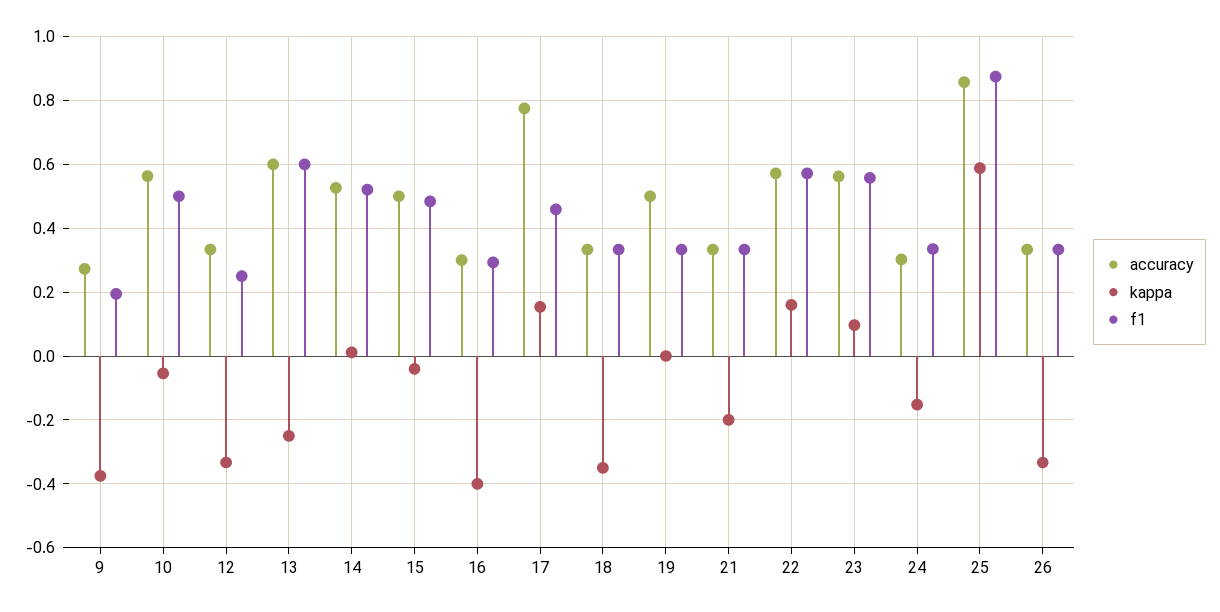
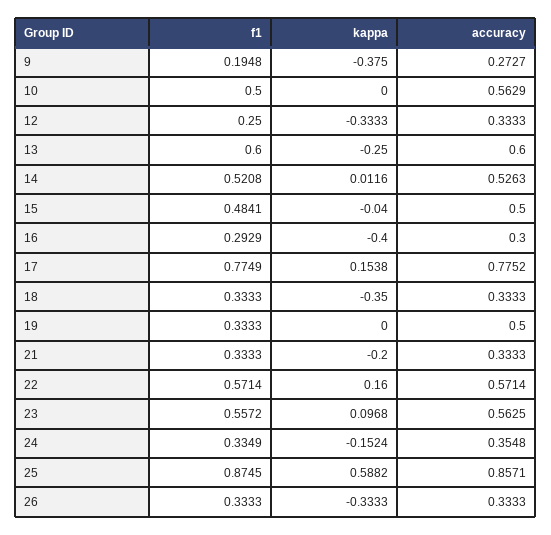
  {
    "accuracy": {
      "9": 0.2727,
      "10": 0.5629,
      "12": 0.3333,
      "13": 0.6,
      "14": 0.5263,
      "15": 0.5,
      "16": 0.3,
      "17": 0.7752,
      "18": 0.3333,
      "19": 0.5,
      "21": 0.3333,
      "22": 0.5714,
      "23": 0.5625,
-     "24": 0.3,
+     "24": 0.3548,
      "25": 0.8571,
      "26": 0.3333
    },
    "kappa": {
      "9": -0.375,
-     "10": -0.06,
+     "10": 0,
      "12": -0.3333,
      "13": -0.25,
      "14": 0.0116,
      "15": -0.04,
      "16": -0.4,
      "17": 0.1538,
      "18": -0.35,
      "19": 0,
      "21": -0.2,
      "22": 0.16,
      "23": 0.0968,
      "24": -0.1524,
      "25": 0.5882,
      "26": -0.3333
    },
    "f1": {
      "9": 0.1948,
      "10": 0.5,
      "12": 0.25,
      "13": 0.6,
      "14": 0.5208,
      "15": 0.4841,
      "16": 0.2929,
-     "17": 0.46,
+     "17": 0.7749,
      "18": 0.3333,
      "19": 0.3333,
      "21": 0.3333,
      "22": 0.5714,
      "23": 0.5572,
      "24": 0.3349,
      "25": 0.8745,
      "26": 0.3333
    }
  }

